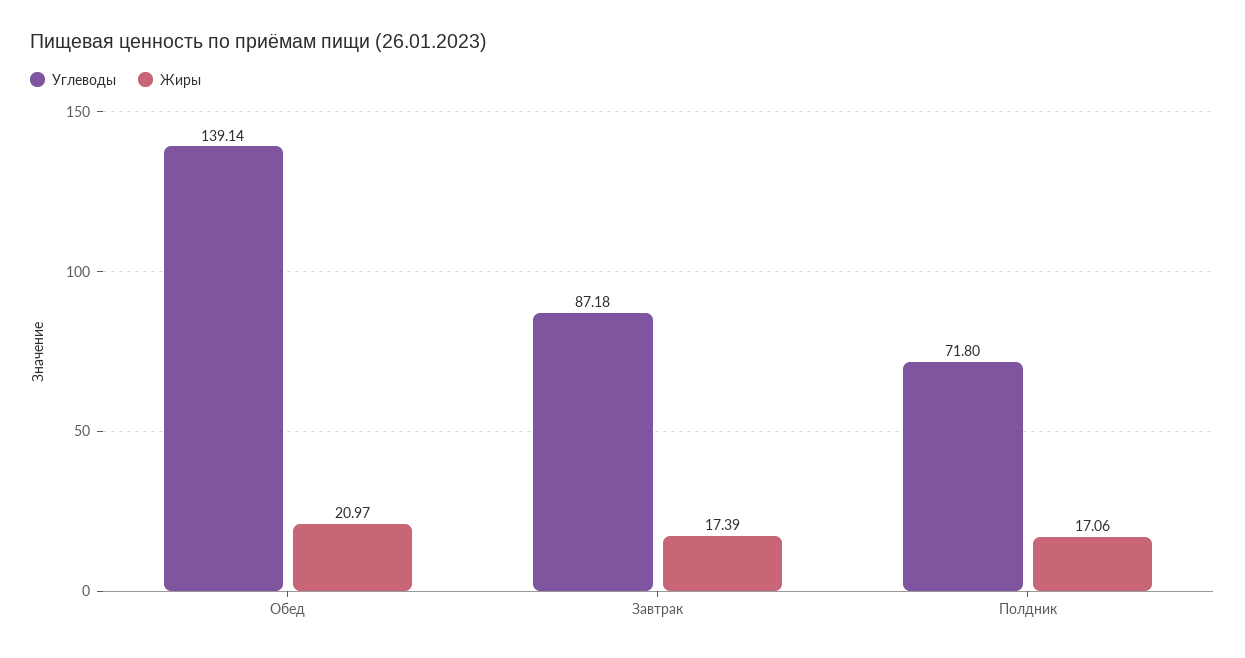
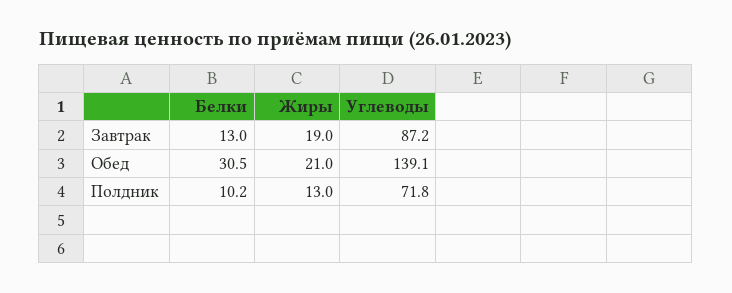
  {
    "Углеводы": {
      "Обед": 139.14,
      "Завтрак": 87.18,
      "Полдник": 71.8
    },
    "Жиры": {
      "Обед": 20.97,
-     "Завтрак": 17.39,
+     "Завтрак": 19,
-     "Полдник": 17.06
+     "Полдник": 13
-   }
+   },
+   "Белки": {
+     "Завтрак": 13,
+     "Обед": 30.5,
+     "Полдник": 10.2
+   }
  }

